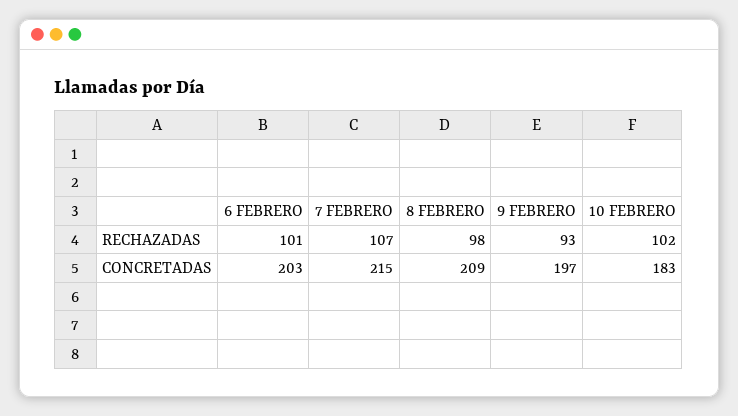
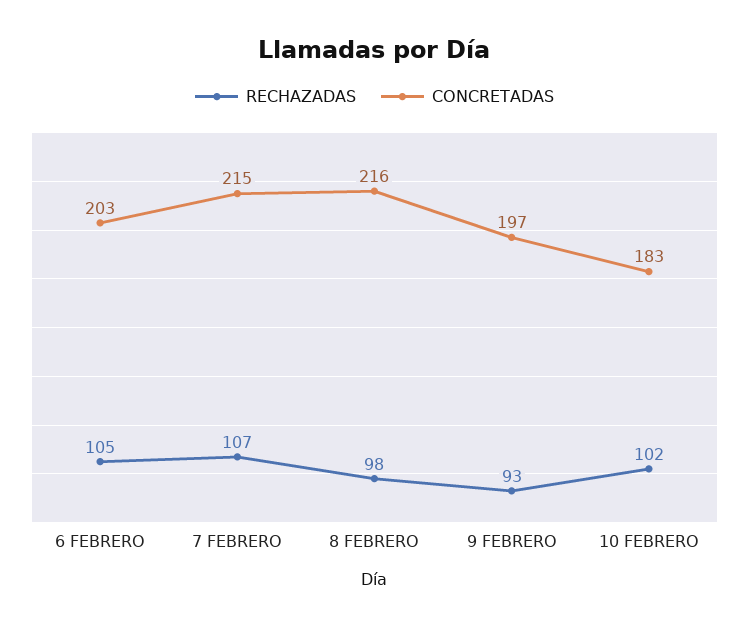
  {
    "RECHAZADAS": {
-     "6 FEBRERO": 101,
+     "6 FEBRERO": 105,
      "7 FEBRERO": 107,
      "8 FEBRERO": 98,
      "9 FEBRERO": 93,
      "10 FEBRERO": 102
    },
    "CONCRETADAS": {
      "6 FEBRERO": 203,
      "7 FEBRERO": 215,
-     "8 FEBRERO": 209,
+     "8 FEBRERO": 216,
      "9 FEBRERO": 197,
      "10 FEBRERO": 183
    }
  }

